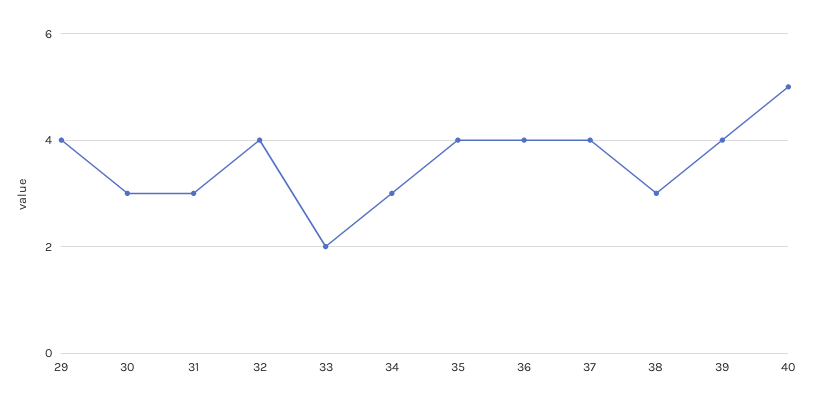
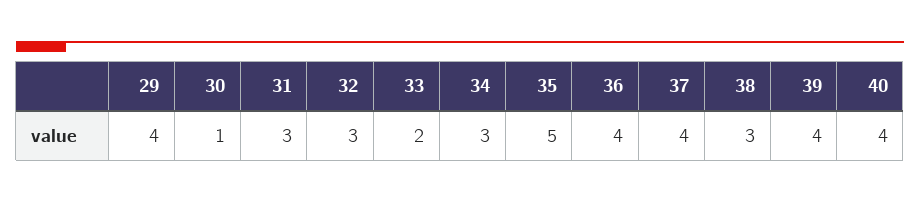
  {
    "29": 4,
-   "30": 3,
+   "30": 1,
    "31": 3,
-   "32": 4,
+   "32": 3,
    "33": 2,
    "34": 3,
-   "35": 4,
+   "35": 5,
    "36": 4,
    "37": 4,
    "38": 3,
    "39": 4,
-   "40": 5
+   "40": 4
  }

